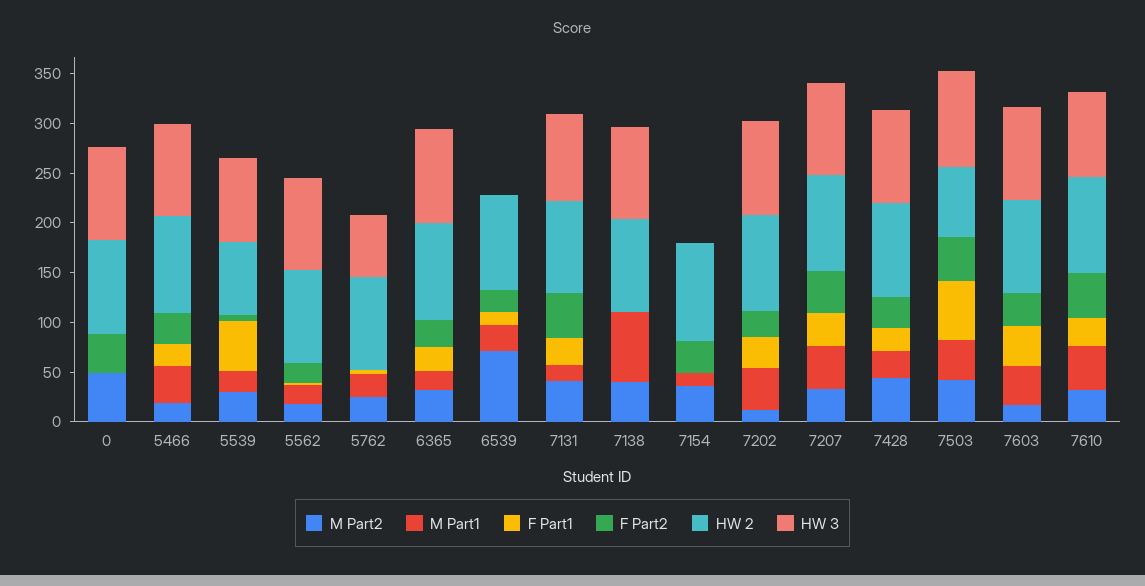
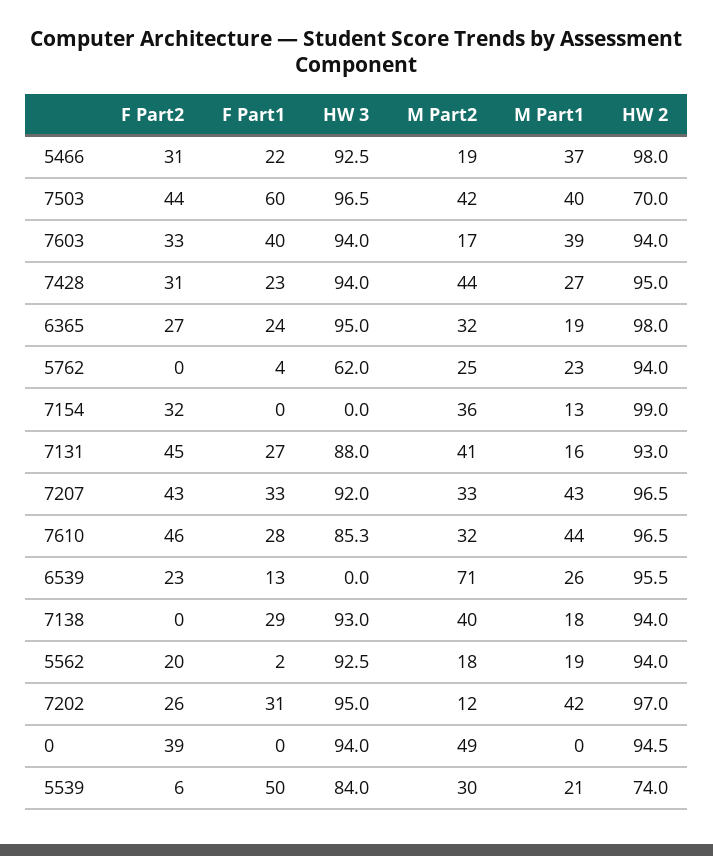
  {
    "M Part2": {
      "0": 49,
      "5466": 19,
      "5539": 30,
      "5562": 18,
      "5762": 25,
      "6365": 32,
      "6539": 71,
      "7131": 41,
      "7138": 40,
      "7154": 36,
      "7202": 12,
      "7207": 33,
      "7428": 44,
      "7503": 42,
      "7603": 17,
      "7610": 32
    },
    "M Part1": {
      "0": 0,
      "5466": 37,
      "5539": 21,
      "5562": 19,
      "5762": 23,
      "6365": 19,
      "6539": 26,
      "7131": 16,
-     "7138": 70,
+     "7138": 18,
      "7154": 13,
      "7202": 42,
      "7207": 43,
      "7428": 27,
      "7503": 40,
      "7603": 39,
      "7610": 44
    },
    "F Part1": {
      "0": 0,
      "5466": 22,
      "5539": 50,
      "5562": 2,
      "5762": 4,
      "6365": 24,
      "6539": 13,
      "7131": 27,
-     "7138": 0,
+     "7138": 29,
      "7154": 0,
      "7202": 31,
      "7207": 33,
      "7428": 23,
      "7503": 60,
      "7603": 40,
      "7610": 28
    },
    "F Part2": {
      "0": 39,
      "5466": 31,
      "5539": 6,
      "5562": 20,
      "5762": 0,
      "6365": 27,
      "6539": 23,
      "7131": 45,
      "7138": 0,
      "7154": 32,
      "7202": 26,
      "7207": 43,
      "7428": 31,
      "7503": 44,
      "7603": 33,
      "7610": 46
    },
    "HW 2": {
      "0": 94.5,
      "5466": 98,
      "5539": 74,
      "5562": 94,
      "5762": 94,
      "6365": 98,
      "6539": 95.5,
      "7131": 93,
      "7138": 94,
      "7154": 99,
      "7202": 97,
      "7207": 96.5,
      "7428": 95,
      "7503": 70,
      "7603": 94,
      "7610": 96.5
    },
    "HW 3": {
      "0": 94,
      "5466": 92.5,
      "5539": 84,
      "5562": 92.5,
      "5762": 62,
      "6365": 95,
      "6539": 0,
      "7131": 88,
      "7138": 93,
      "7154": 0,
      "7202": 95,
      "7207": 92,
      "7428": 94,
      "7503": 96.5,
      "7603": 94,
      "7610": 85.3
    }
  }

